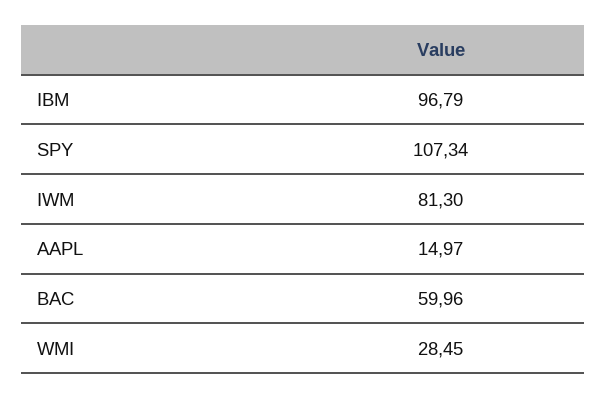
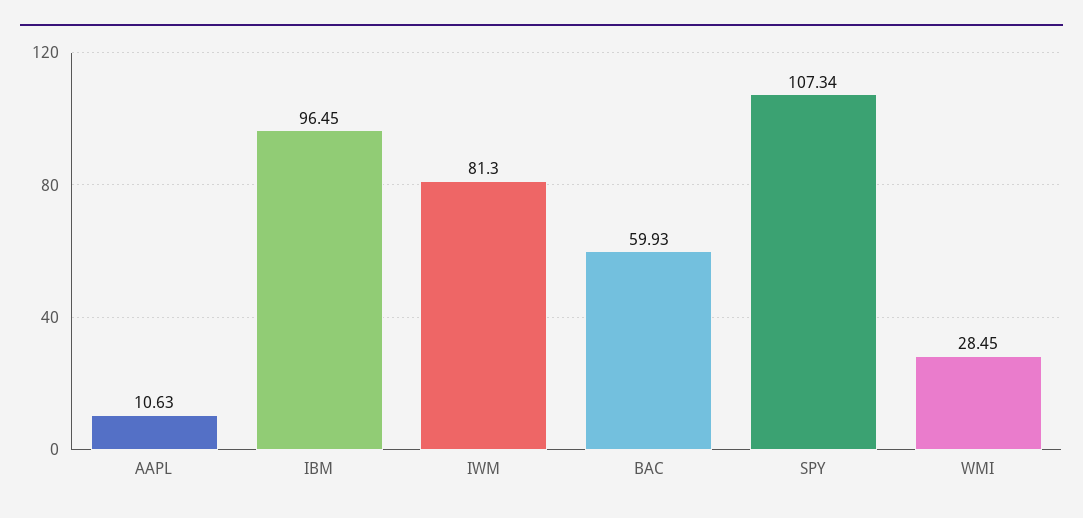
  {
-   "IBM": 96.79,
+   "IBM": 96.45,
    "SPY": 107.34,
    "IWM": 81.3,
-   "AAPL": 14.97,
+   "AAPL": 10.63,
-   "BAC": 59.96,
+   "BAC": 59.93,
    "WMI": 28.45
  }

